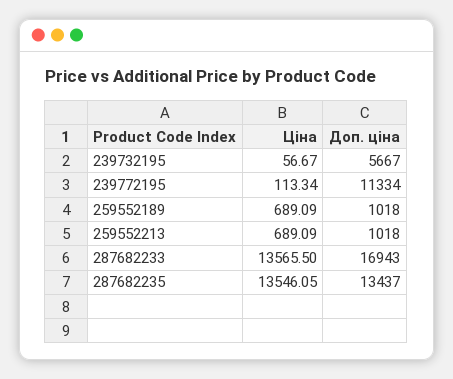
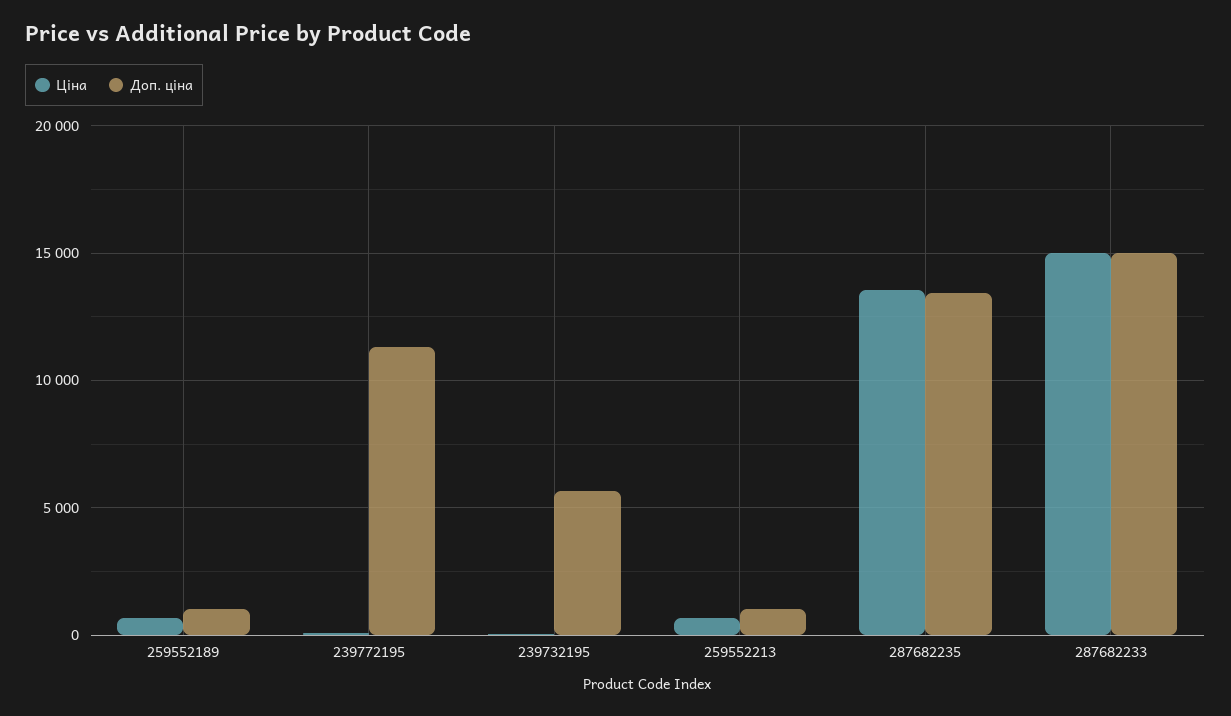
  {
    "Ціна": {
      "239732195": 56.67,
      "239772195": 113.34,
      "259552189": 689.09,
      "259552213": 689.09,
-     "287682233": 13565.5,
+     "287682233": 15000,
      "287682235": 13546.05
    },
    "Доп. ціна": {
      "239732195": 5667,
      "239772195": 11334,
      "259552189": 1018,
      "259552213": 1018,
-     "287682233": 16943,
+     "287682233": 15000,
      "287682235": 13437
    }
  }

